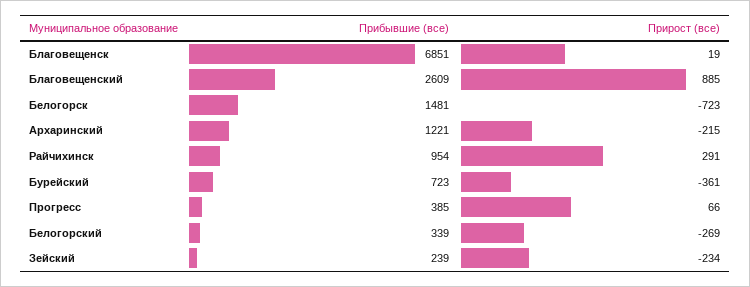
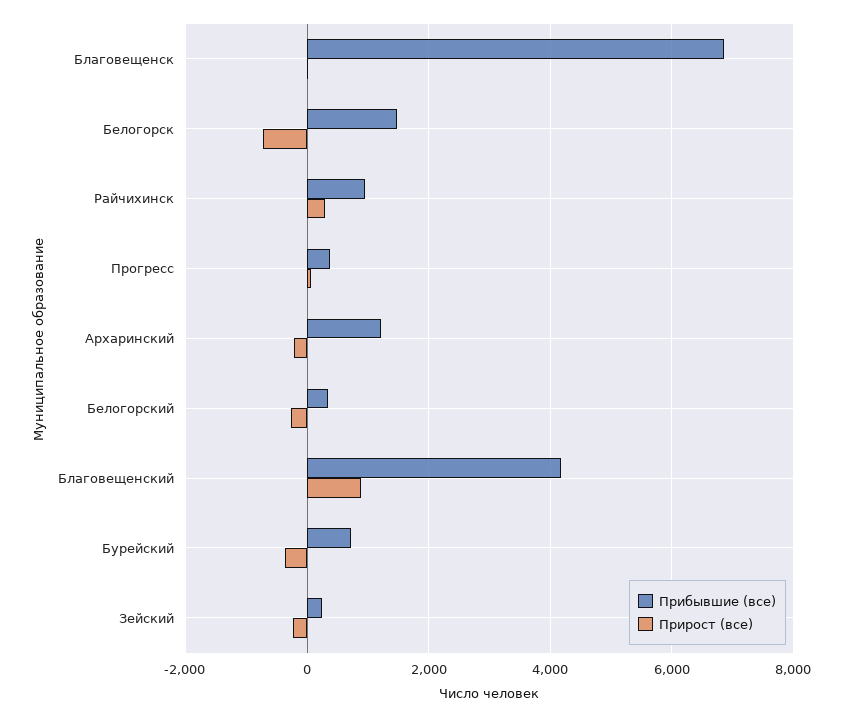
  {
    "Прибывшие (все)": {
      "Благовещенск": 6851,
-     "Благовещенский": 2609,
+     "Благовещенский": 4200,
      "Белогорск": 1481,
      "Архаринский": 1221,
      "Райчихинск": 954,
      "Бурейский": 723,
      "Прогресс": 385,
      "Белогорский": 339,
      "Зейский": 239
    },
    "Прирост (все)": {
      "Благовещенск": 19,
      "Благовещенский": 885,
      "Белогорск": -723,
      "Архаринский": -215,
      "Райчихинск": 291,
      "Бурейский": -361,
      "Прогресс": 66,
      "Белогорский": -269,
      "Зейский": -234
    }
  }

